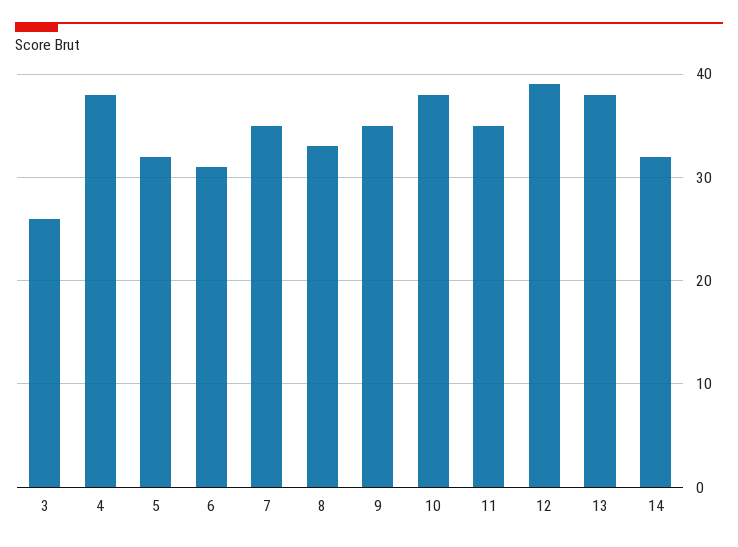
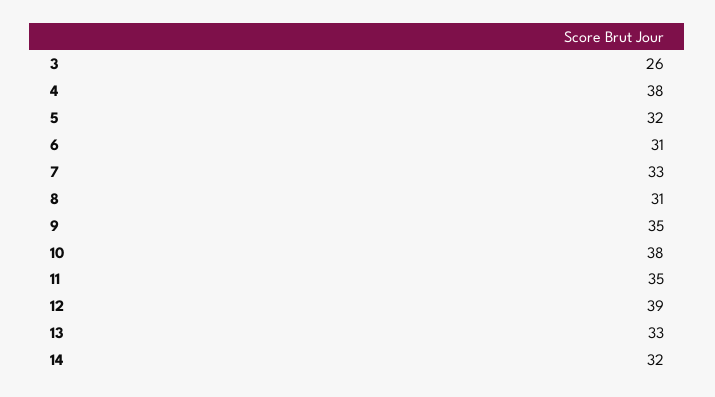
  {
    "3": 26,
    "4": 38,
    "5": 32,
    "6": 31,
-   "7": 35,
+   "7": 33,
-   "8": 33,
+   "8": 31,
    "9": 35,
    "10": 38,
    "11": 35,
    "12": 39,
-   "13": 38,
+   "13": 33,
    "14": 32
  }

